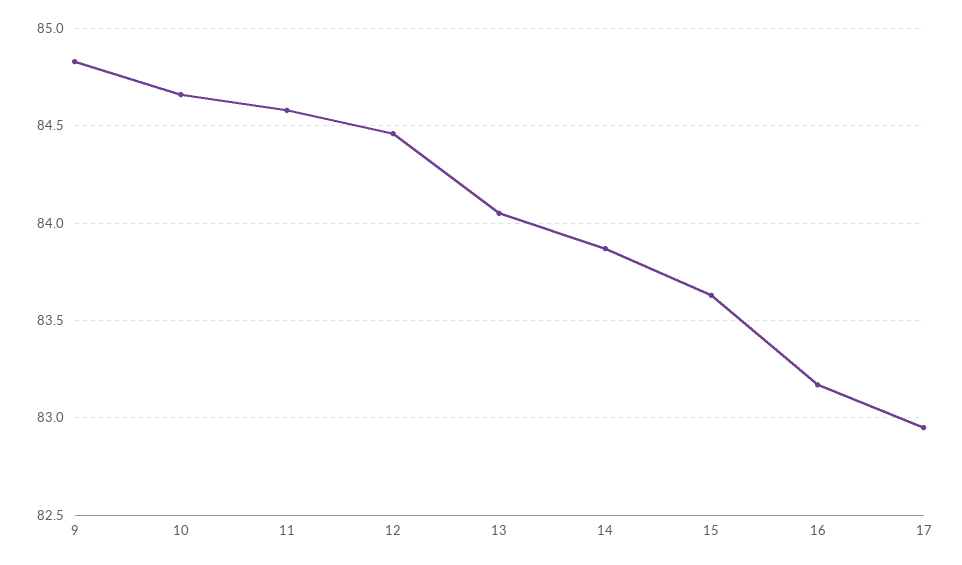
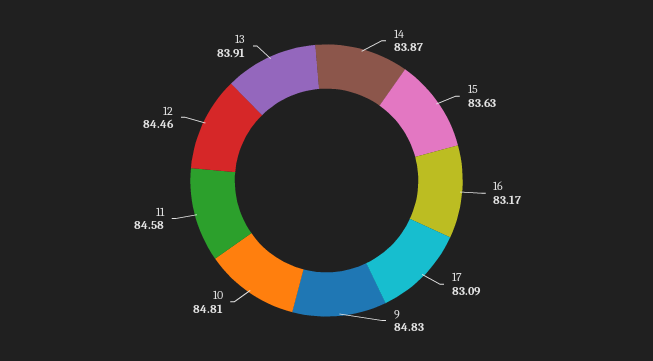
  {
    "9": 84.83,
-   "10": 84.65,
+   "10": 84.81,
    "11": 84.58,
    "12": 84.46,
-   "13": 84.05,
+   "13": 83.91,
    "14": 83.87,
    "15": 83.63,
    "16": 83.17,
-   "17": 82.95
+   "17": 83.09
  }

